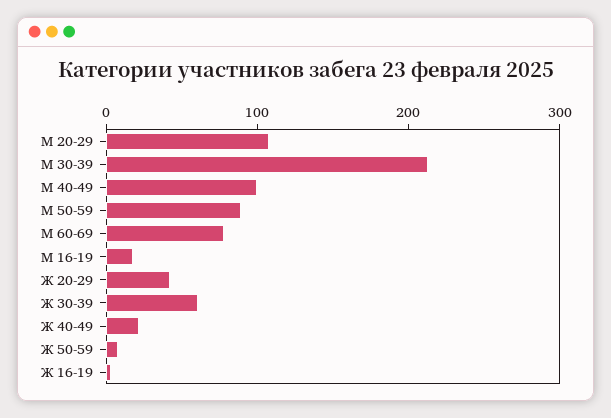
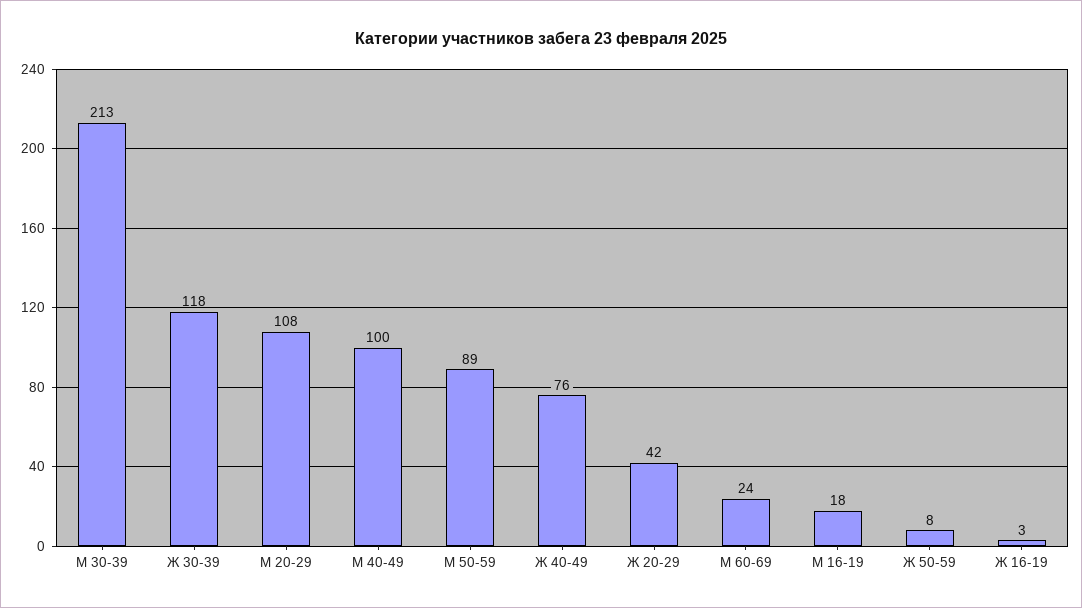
  {
    "М 20-29": 108,
    "М 30-39": 213,
    "М 40-49": 100,
    "М 50-59": 89,
-   "М 60-69": 80,
+   "М 60-69": 24,
    "М 16-19": 18,
    "Ж 20-29": 42,
-   "Ж 30-39": 60,
+   "Ж 30-39": 118,
-   "Ж 40-49": 20,
+   "Ж 40-49": 76,
    "Ж 50-59": 8,
    "Ж 16-19": 3
  }

